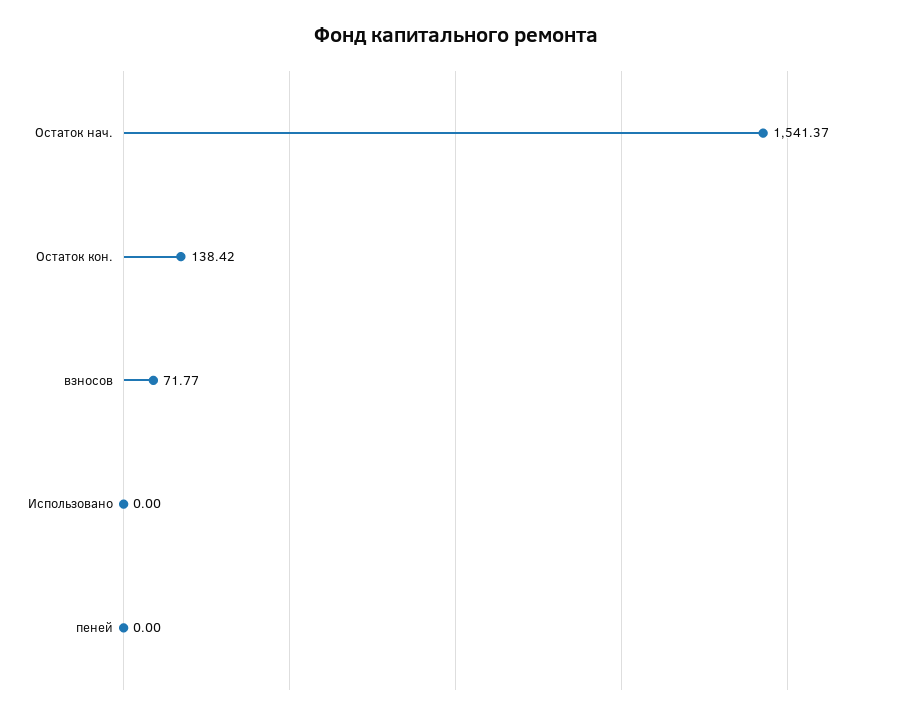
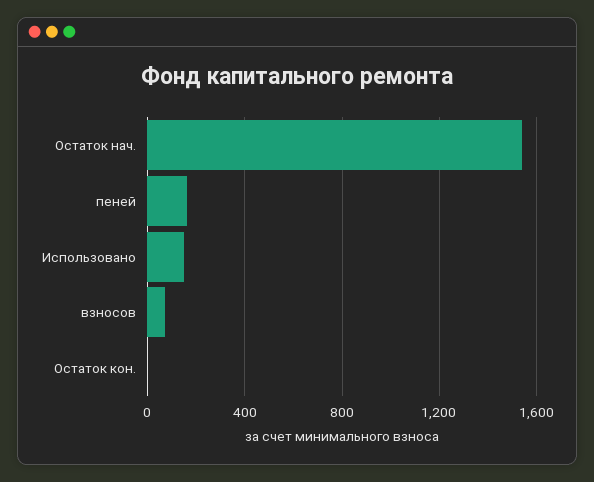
  {
    "Остаток нач.": 1541.37,
-   "Остаток кон.": 138.42,
+   "Остаток кон.": 0,
    "взносов": 71.77,
-   "Использовано": 0,
+   "Использовано": 150,
-   "пеней": 0
+   "пеней": 150
  }

